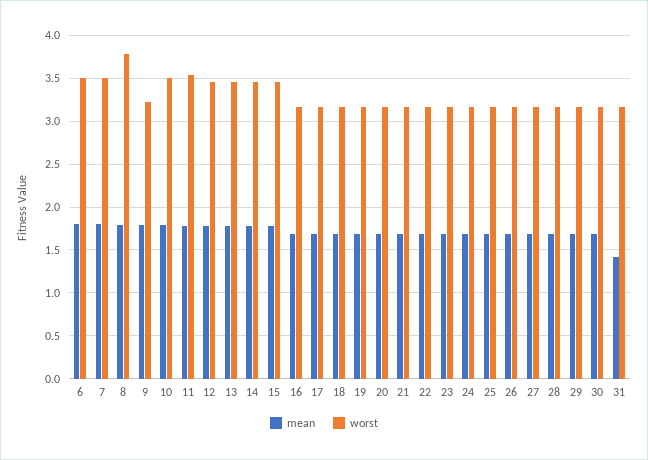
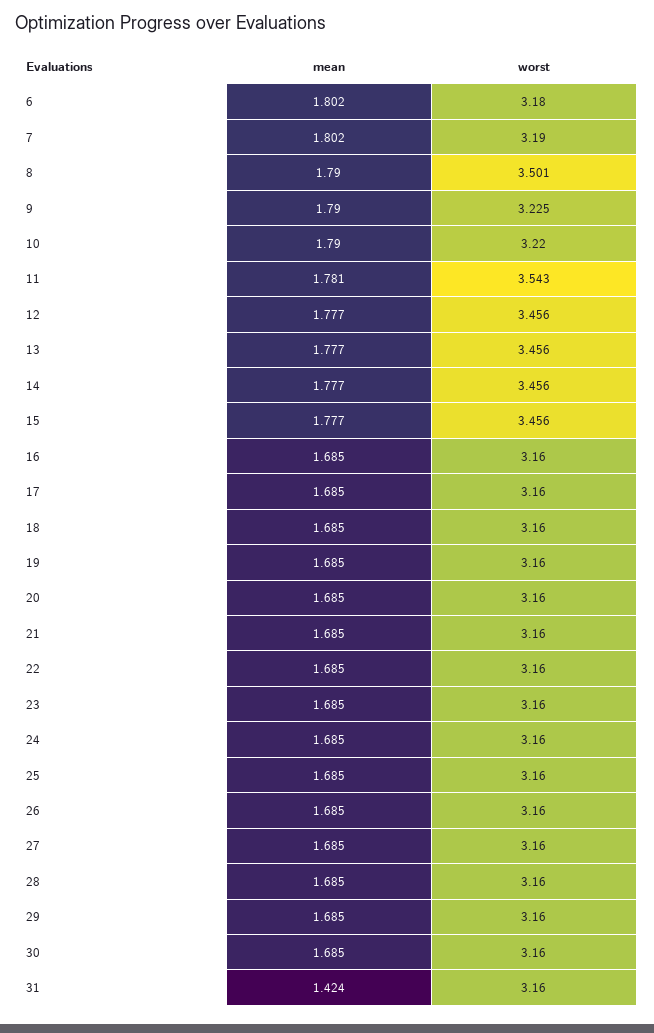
  {
    "mean": {
      "6": 1.802,
      "7": 1.802,
      "8": 1.79,
      "9": 1.79,
      "10": 1.79,
      "11": 1.781,
      "12": 1.777,
      "13": 1.777,
      "14": 1.777,
      "15": 1.777,
      "16": 1.685,
      "17": 1.685,
      "18": 1.685,
      "19": 1.685,
      "20": 1.685,
      "21": 1.685,
      "22": 1.685,
      "23": 1.685,
      "24": 1.685,
      "25": 1.685,
      "26": 1.685,
      "27": 1.685,
      "28": 1.685,
      "29": 1.685,
      "30": 1.685,
      "31": 1.424
    },
    "worst": {
-     "6": 3.5,
+     "6": 3.18,
-     "7": 3.5,
+     "7": 3.19,
-     "8": 3.8,
+     "8": 3.501,
      "9": 3.225,
-     "10": 3.5,
+     "10": 3.22,
      "11": 3.543,
      "12": 3.456,
      "13": 3.456,
      "14": 3.456,
      "15": 3.456,
      "16": 3.16,
      "17": 3.16,
      "18": 3.16,
      "19": 3.16,
      "20": 3.16,
      "21": 3.16,
      "22": 3.16,
      "23": 3.16,
      "24": 3.16,
      "25": 3.16,
      "26": 3.16,
      "27": 3.16,
      "28": 3.16,
      "29": 3.16,
      "30": 3.16,
      "31": 3.16
    }
  }

